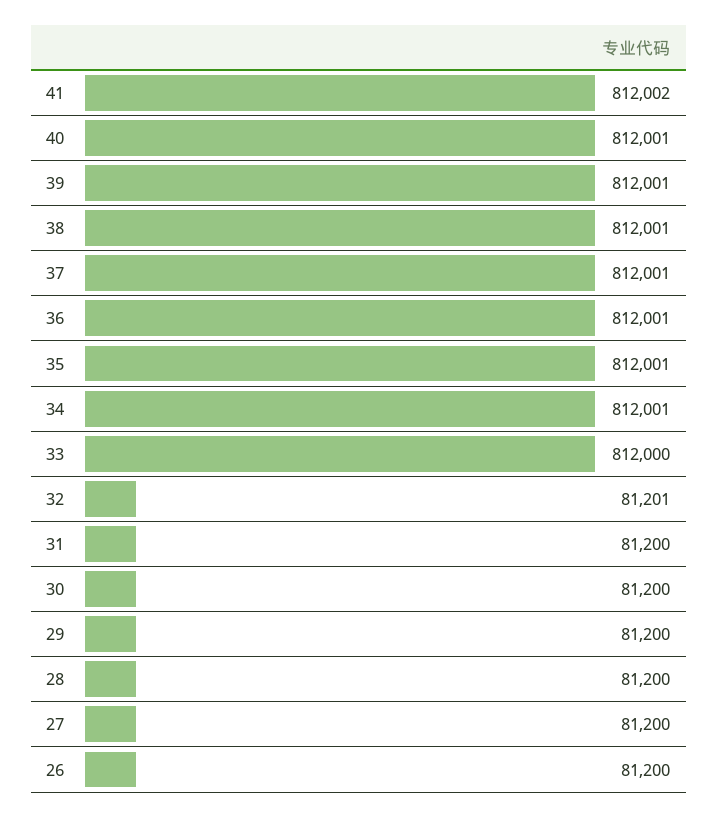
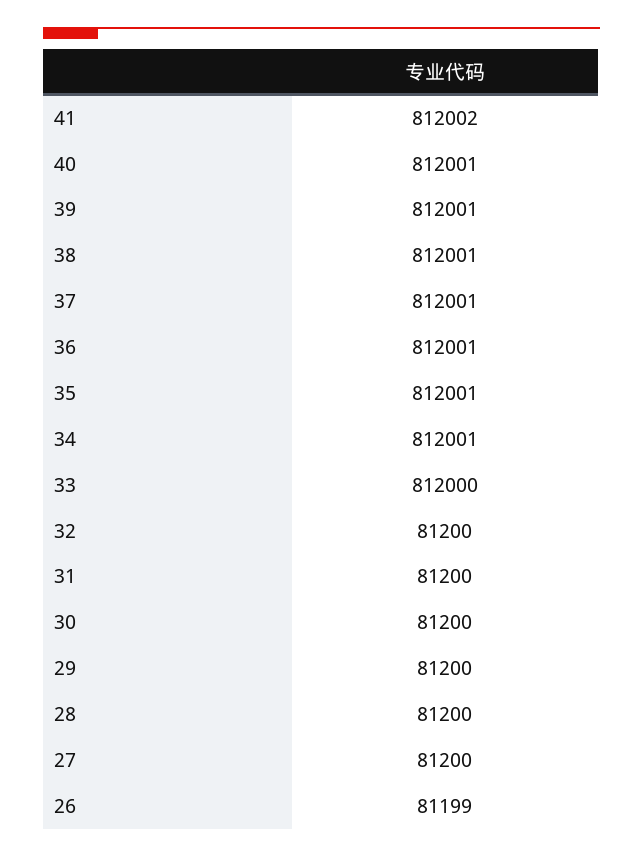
  {
    "41": 812002,
    "40": 812001,
    "39": 812001,
    "38": 812001,
    "37": 812001,
    "36": 812001,
    "35": 812001,
    "34": 812001,
    "33": 812000,
-   "32": 81201,
+   "32": 81200,
    "31": 81200,
    "30": 81200,
    "29": 81200,
    "28": 81200,
    "27": 81200,
-   "26": 81200
+   "26": 81199
  }

